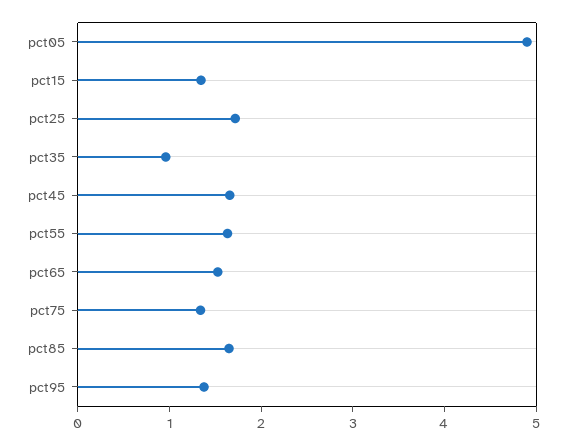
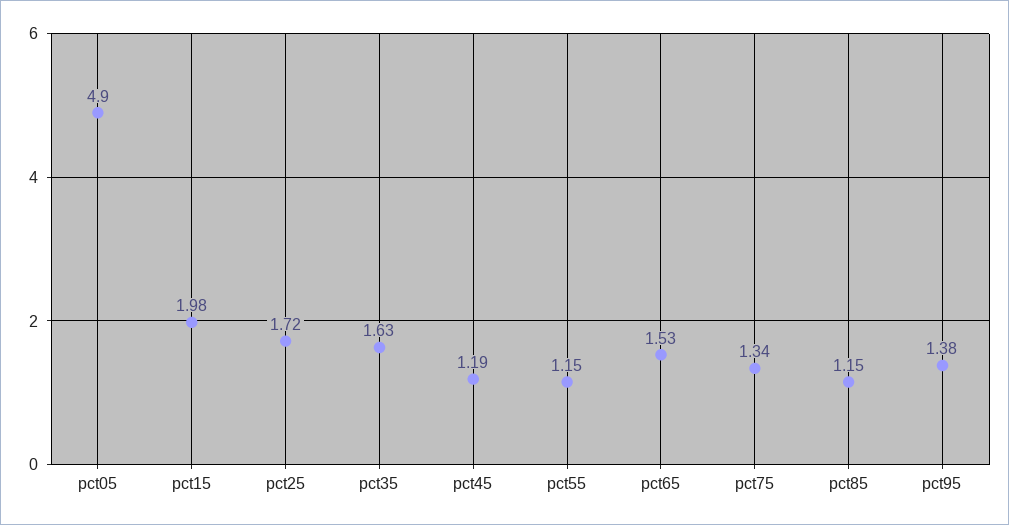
  {
    "pct05": 4.9,
-   "pct15": 1.4,
+   "pct15": 1.98,
    "pct25": 1.72,
-   "pct35": 1,
+   "pct35": 1.63,
-   "pct45": 1.6,
+   "pct45": 1.19,
-   "pct55": 1.6,
+   "pct55": 1.15,
    "pct65": 1.53,
    "pct75": 1.34,
-   "pct85": 1.6,
+   "pct85": 1.15,
    "pct95": 1.38
  }

